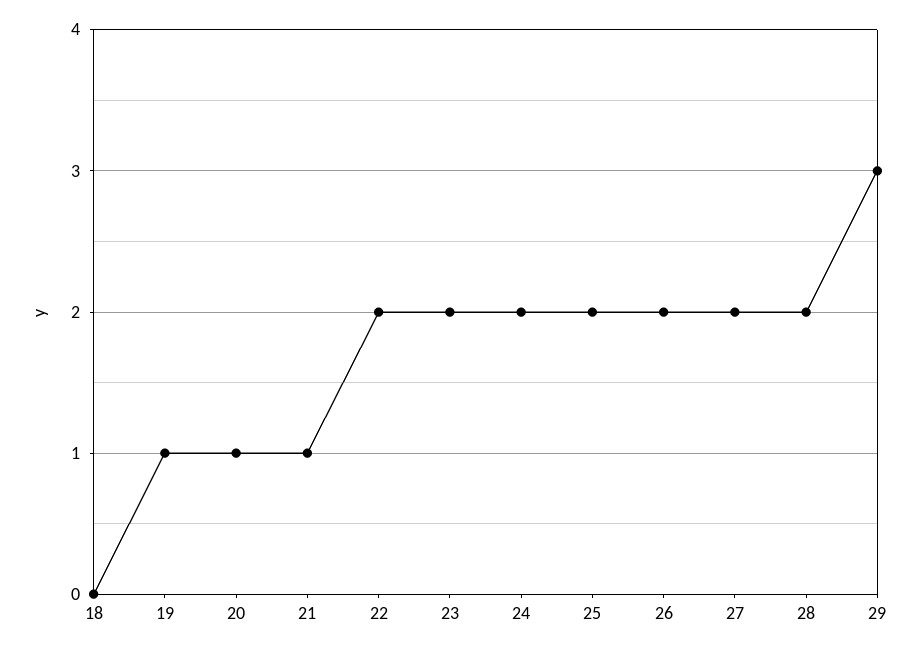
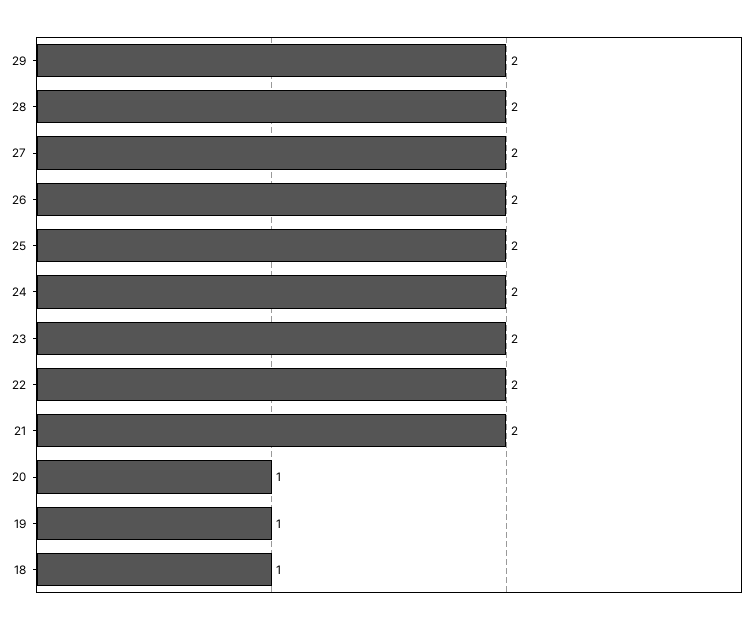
  {
-   "18": 0,
+   "18": 1,
    "19": 1,
    "20": 1,
-   "21": 1,
+   "21": 2,
    "22": 2,
    "23": 2,
    "24": 2,
    "25": 2,
    "26": 2,
    "27": 2,
    "28": 2,
-   "29": 3
+   "29": 2
  }

